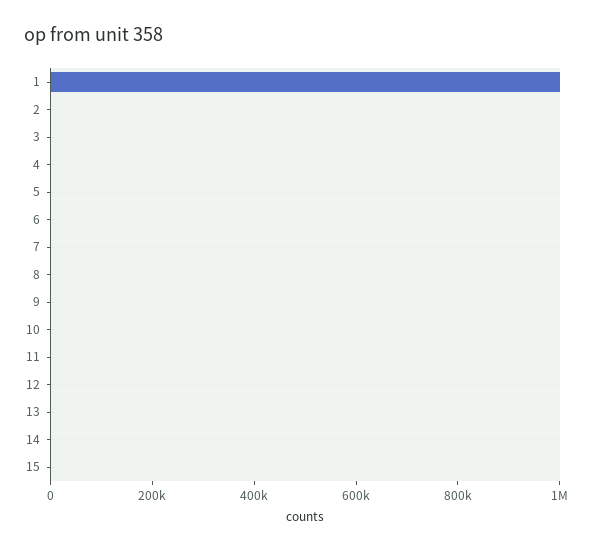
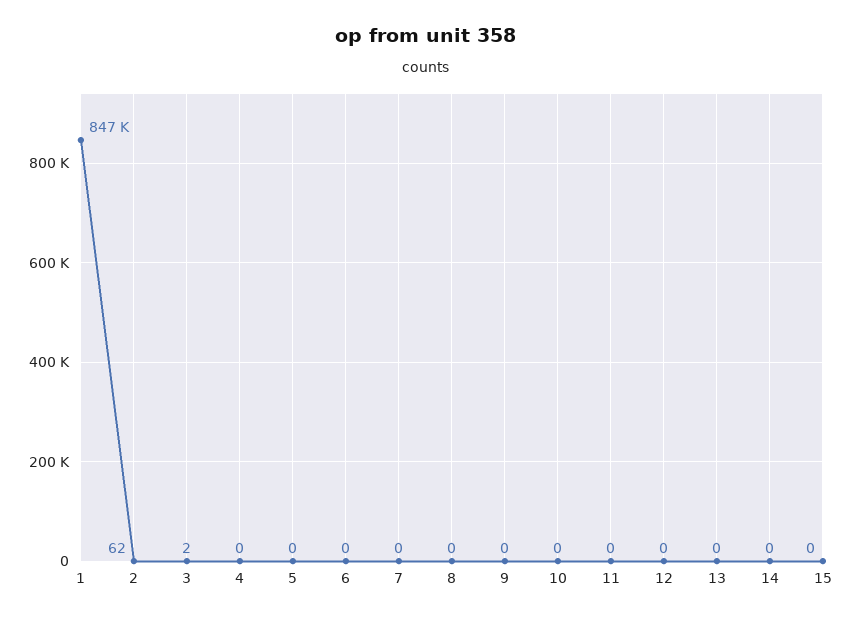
  {
-   "1": 1000000,
+   "1": 847000,
    "2": 62,
    "3": 2,
    "4": 0,
    "5": 0,
    "6": 0,
    "7": 0,
    "8": 0,
    "9": 0,
    "10": 0,
    "11": 0,
    "12": 0,
    "13": 0,
    "14": 0,
    "15": 0
  }

